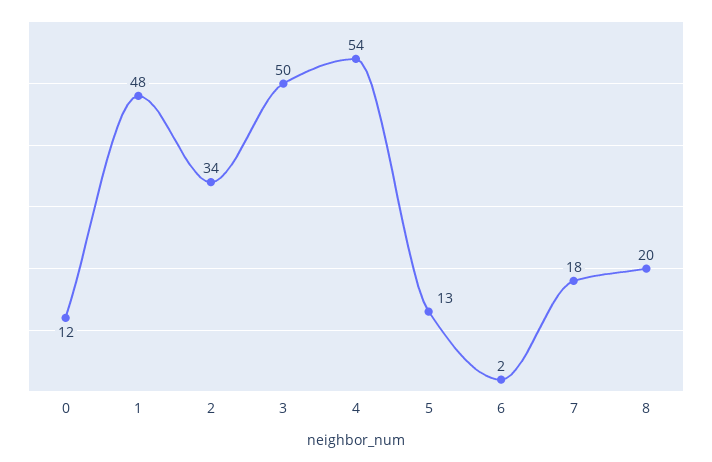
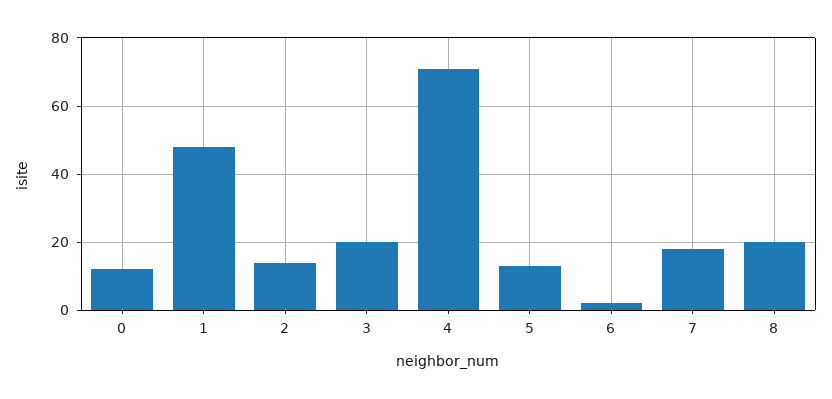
  {
    "0": 12,
    "1": 48,
-   "2": 34,
+   "2": 15,
-   "3": 50,
+   "3": 20,
-   "4": 54,
+   "4": 70,
    "5": 13,
    "6": 2,
    "7": 18,
    "8": 20
  }

